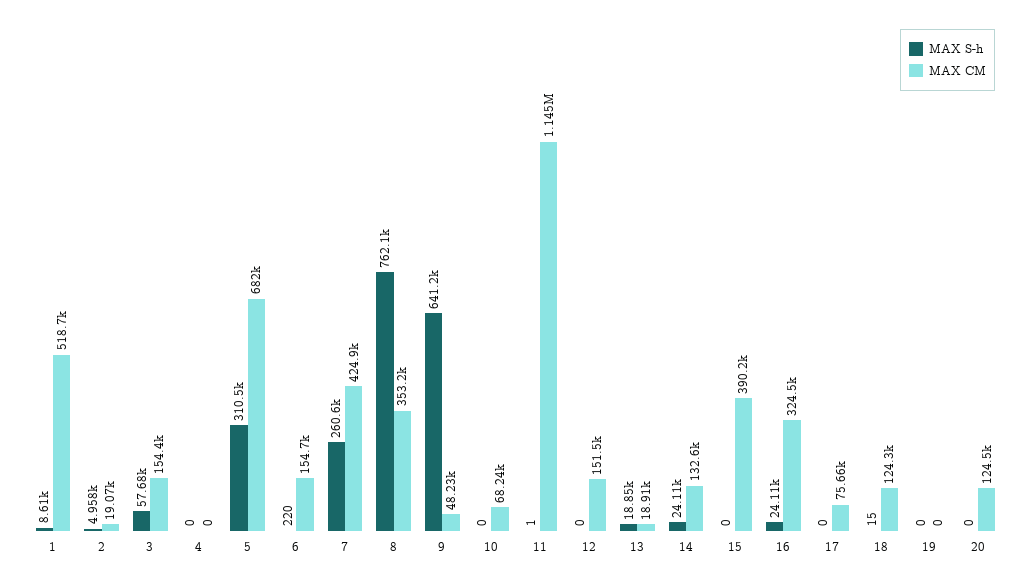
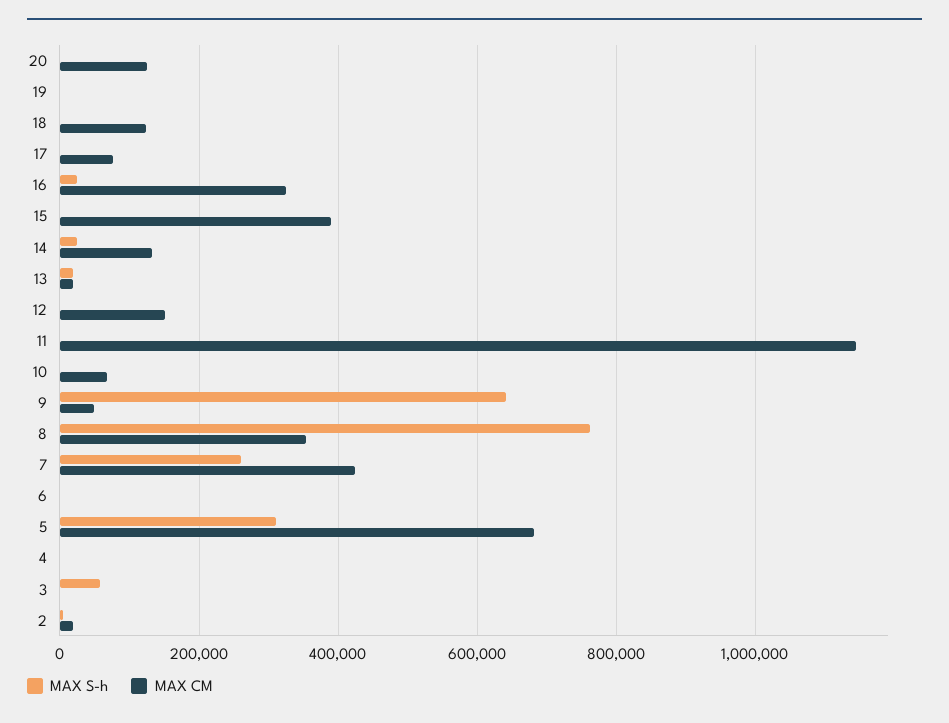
  {
    "MAX S-h": {
-     "1": 8610,
      "2": 4958,
      "3": 57680,
      "4": 0,
      "5": 310500,
      "6": 220,
      "7": 260600,
      "8": 762100,
      "9": 641200,
      "10": 0,
      "11": 1,
      "12": 0,
      "13": 18850,
      "14": 24110,
      "15": 0,
      "16": 24110,
      "17": 0,
      "18": 15,
      "19": 0,
      "20": 0
    },
    "MAX CM": {
-     "1": 518700,
      "2": 19070,
-     "3": 154400,
+     "3": 0,
      "4": 0,
      "5": 682000,
-     "6": 154700,
+     "6": 0,
      "7": 424900,
      "8": 353200,
      "9": 48230,
      "10": 68240,
      "11": 1145000,
      "12": 151500,
      "13": 18910,
      "14": 132600,
      "15": 390200,
      "16": 324500,
      "17": 75660,
      "18": 124300,
      "19": 0,
      "20": 124500
    }
  }

